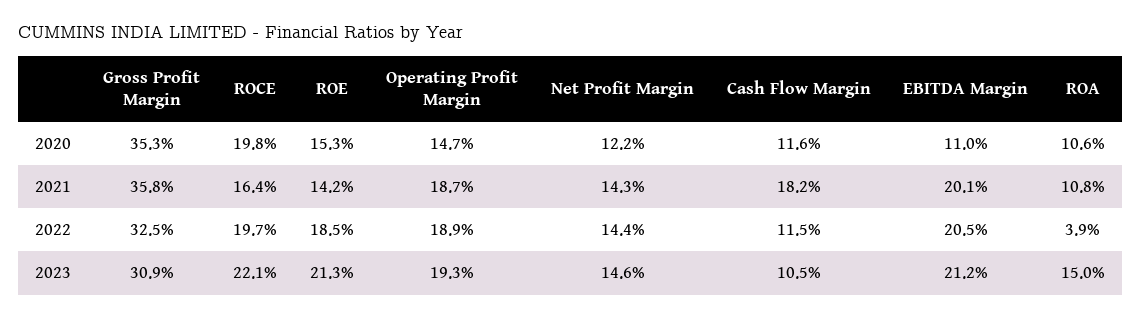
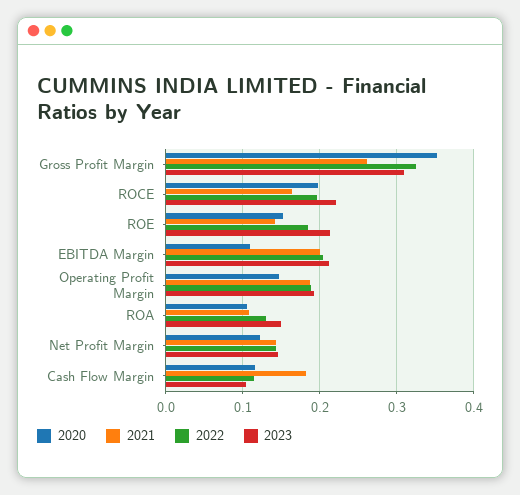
  {
    "2020": {
      "Gross Profit Margin": 0.353,
      "ROCE": 0.198,
      "ROE": 0.153,
      "Operating Profit Margin": 0.147,
      "Net Profit Margin": 0.122,
      "Cash Flow Margin": 0.116,
      "EBITDA Margin": 0.11,
      "ROA": 0.106
    },
    "2021": {
-     "Gross Profit Margin": 0.358,
+     "Gross Profit Margin": 0.26,
      "ROCE": 0.164,
      "ROE": 0.142,
      "Operating Profit Margin": 0.187,
      "Net Profit Margin": 0.143,
      "Cash Flow Margin": 0.182,
      "EBITDA Margin": 0.201,
      "ROA": 0.108
    },
    "2022": {
      "Gross Profit Margin": 0.325,
      "ROCE": 0.197,
      "ROE": 0.185,
      "Operating Profit Margin": 0.189,
      "Net Profit Margin": 0.144,
      "Cash Flow Margin": 0.115,
      "EBITDA Margin": 0.205,
-     "ROA": 0.039
+     "ROA": 0.13
    },
    "2023": {
      "Gross Profit Margin": 0.309,
      "ROCE": 0.221,
      "ROE": 0.213,
      "Operating Profit Margin": 0.193,
      "Net Profit Margin": 0.146,
      "Cash Flow Margin": 0.105,
      "EBITDA Margin": 0.212,
      "ROA": 0.15
    }
  }

